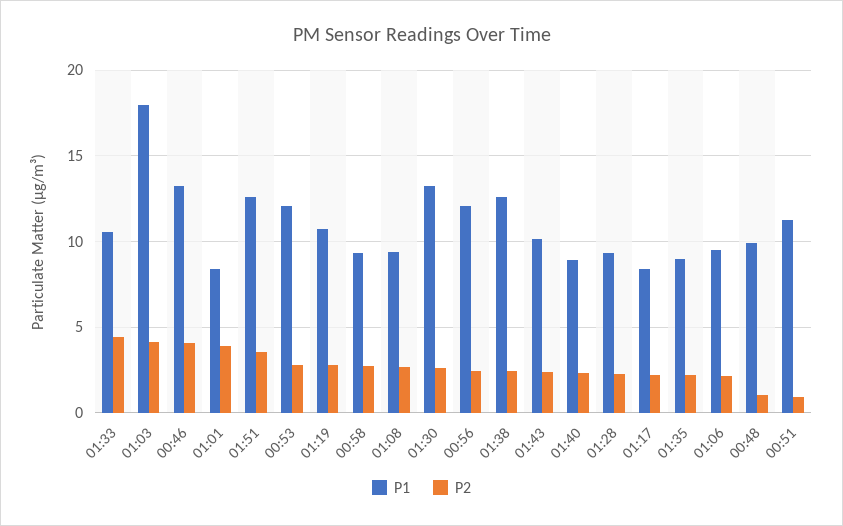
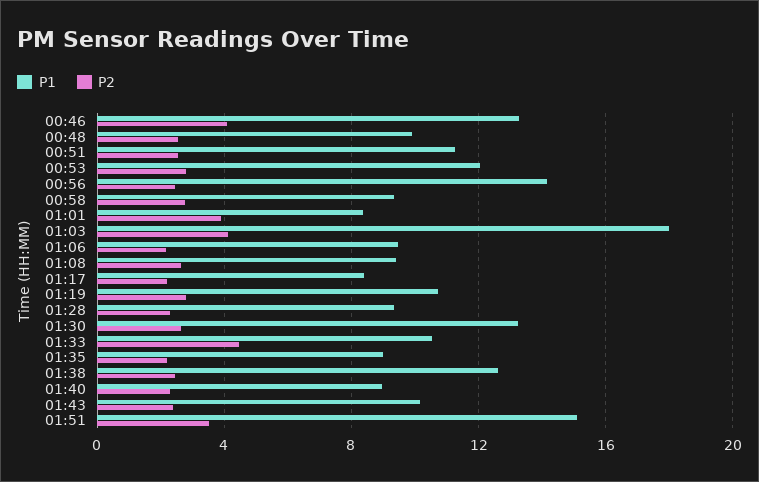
  {
    "P1": {
      "01:33": 10.5,
      "01:03": 18,
      "00:46": 13.5,
      "01:01": 8.5,
-     "01:51": 12.5,
+     "01:51": 15,
      "00:53": 12,
      "01:19": 10.5,
      "00:58": 9.5,
      "01:08": 9.5,
      "01:30": 13,
-     "00:56": 12,
+     "00:56": 14,
      "01:38": 12.5,
      "01:43": 10,
      "01:40": 9,
      "01:28": 9.5,
      "01:17": 8.5,
      "01:35": 9,
      "01:06": 9.5,
      "00:48": 10,
      "00:51": 11.5
    },
    "P2": {
      "01:33": 4.5,
      "01:03": 4,
      "00:46": 4,
      "01:01": 4,
      "01:51": 3.5,
      "00:53": 3,
      "01:19": 3,
      "00:58": 3,
      "01:08": 2.5,
      "01:30": 2.5,
      "00:56": 2.5,
      "01:38": 2.5,
      "01:43": 2.5,
      "01:40": 2.5,
      "01:28": 2.5,
      "01:17": 2,
      "01:35": 2,
      "01:06": 2,
-     "00:48": 1,
+     "00:48": 2.5,
-     "00:51": 1
+     "00:51": 2.5
    }
  }

